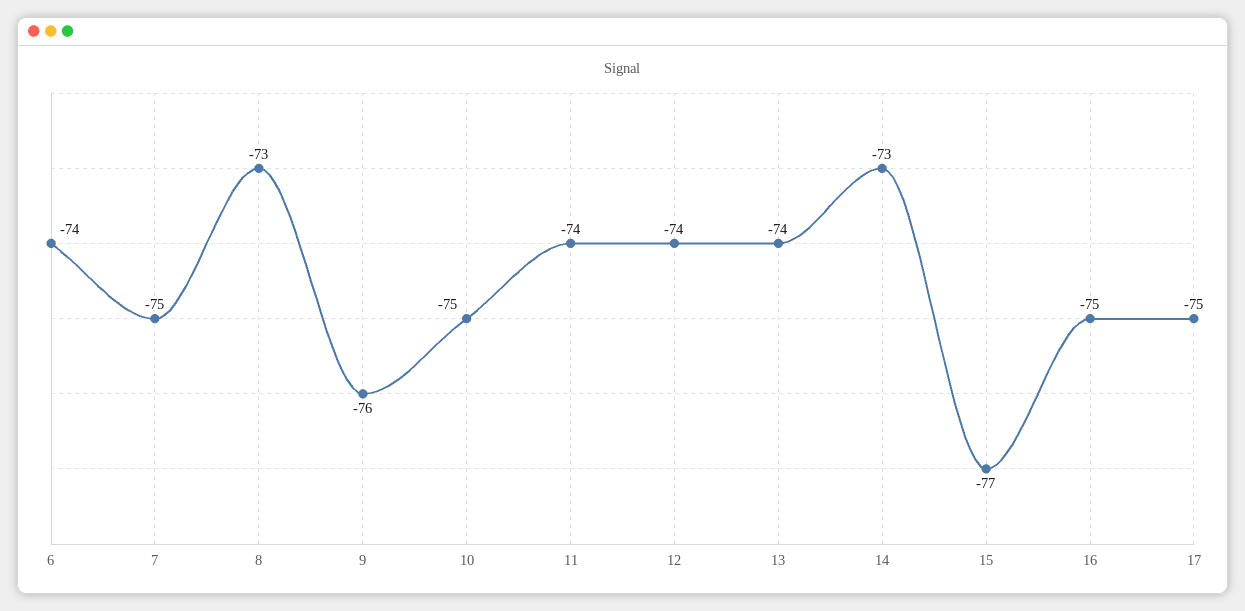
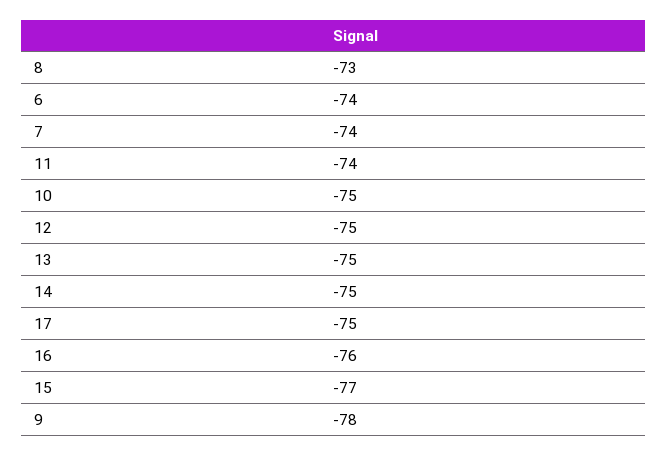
  {
    "6": -74,
-   "7": -75,
+   "7": -74,
    "8": -73,
-   "9": -76,
+   "9": -78,
    "10": -75,
    "11": -74,
-   "12": -74,
+   "12": -75,
-   "13": -74,
+   "13": -75,
-   "14": -73,
+   "14": -75,
    "15": -77,
-   "16": -75,
+   "16": -76,
    "17": -75
  }

